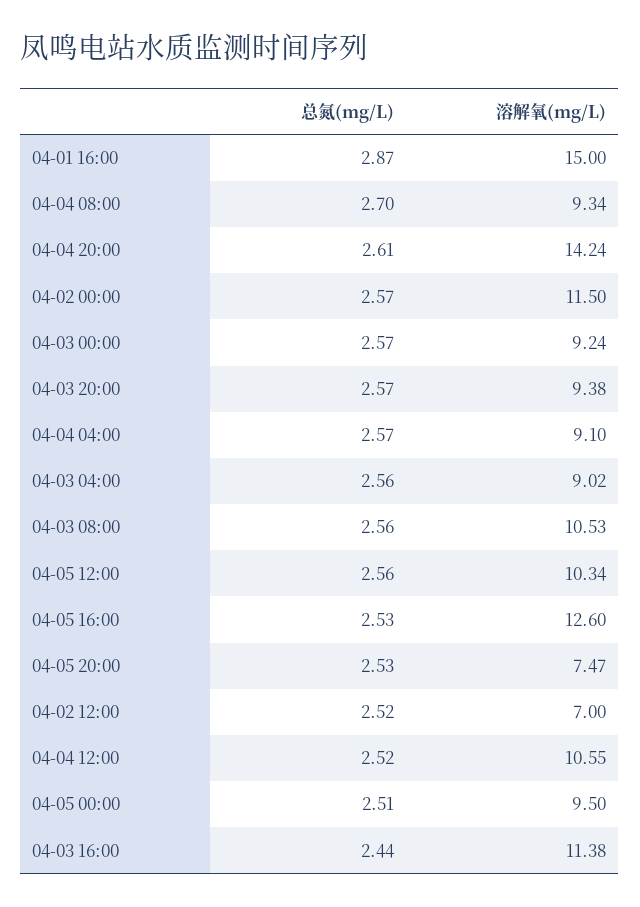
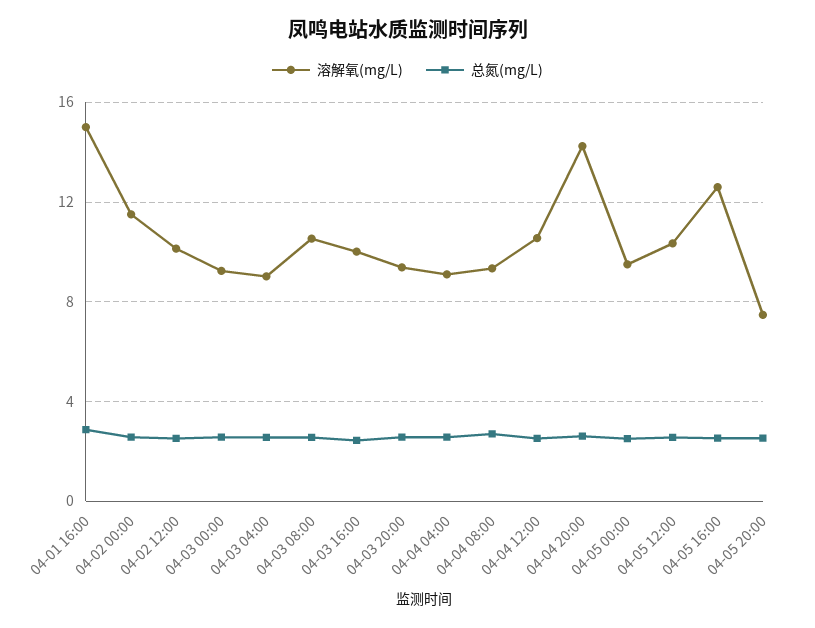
  {
    "总氮(mg/L)": {
      "04-01 16:00": 2.87,
      "04-04 08:00": 2.7,
      "04-04 20:00": 2.61,
      "04-02 00:00": 2.57,
      "04-03 00:00": 2.57,
      "04-03 20:00": 2.57,
      "04-04 04:00": 2.57,
      "04-03 04:00": 2.56,
      "04-03 08:00": 2.56,
      "04-05 12:00": 2.56,
      "04-05 16:00": 2.53,
      "04-05 20:00": 2.53,
      "04-02 12:00": 2.52,
      "04-04 12:00": 2.52,
      "04-05 00:00": 2.51,
      "04-03 16:00": 2.44
    },
    "溶解氧(mg/L)": {
      "04-01 16:00": 15,
      "04-04 08:00": 9.34,
      "04-04 20:00": 14.24,
      "04-02 00:00": 11.5,
      "04-03 00:00": 9.24,
      "04-03 20:00": 9.38,
      "04-04 04:00": 9.1,
      "04-03 04:00": 9.02,
      "04-03 08:00": 10.53,
      "04-05 12:00": 10.34,
      "04-05 16:00": 12.6,
      "04-05 20:00": 7.47,
-     "04-02 12:00": 7,
+     "04-02 12:00": 10,
      "04-04 12:00": 10.55,
      "04-05 00:00": 9.5,
-     "04-03 16:00": 11.38
+     "04-03 16:00": 10
    }
  }

